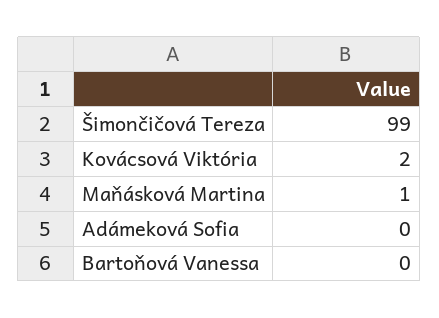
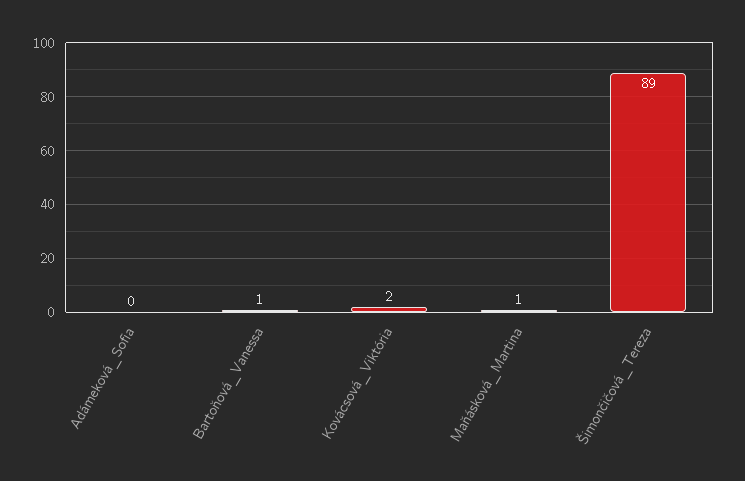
  {
-   "Šimončičová Tereza": 99,
+   "Šimončičová Tereza": 89,
    "Kovácsová Viktória": 2,
    "Maňásková Martina": 1,
    "Adámeková Sofia": 0,
-   "Bartoňová Vanessa": 0
+   "Bartoňová Vanessa": 1
  }

